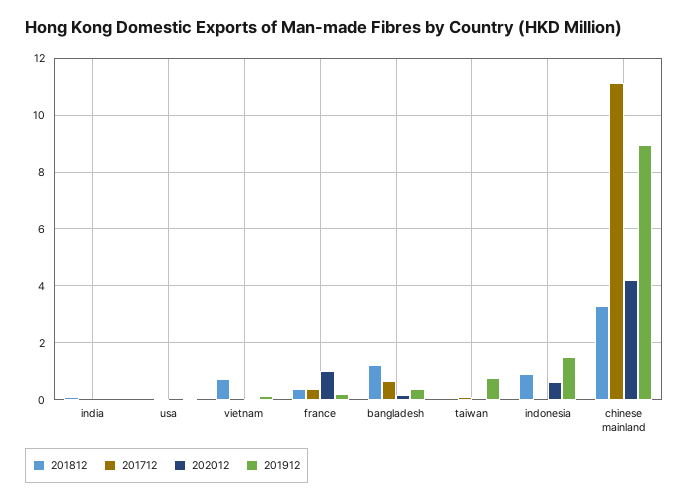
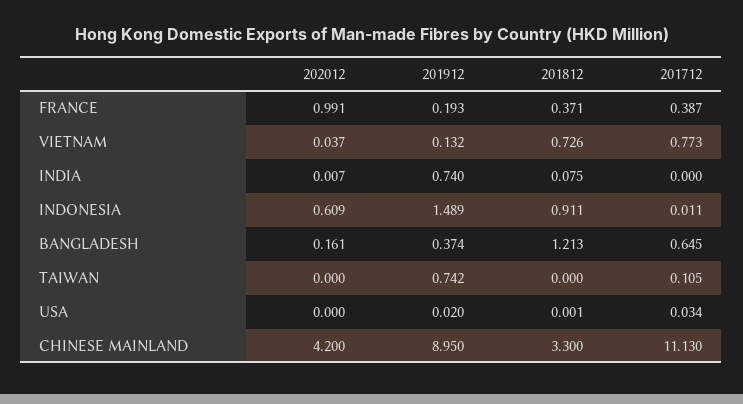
  {
    "201812": {
      "india": 0.075,
      "usa": 0.001,
      "vietnam": 0.726,
      "france": 0.371,
      "bangladesh": 1.213,
      "taiwan": 0,
      "indonesia": 0.911,
      "chinese mainland": 3.3
    },
    "201712": {
      "india": 0,
      "usa": 0.034,
-     "vietnam": 0,
+     "vietnam": 0.773,
      "france": 0.387,
      "bangladesh": 0.645,
      "taiwan": 0.105,
      "indonesia": 0.011,
      "chinese mainland": 11.13
    },
    "202012": {
      "india": 0.007,
      "usa": 0,
      "vietnam": 0.037,
      "france": 0.991,
      "bangladesh": 0.161,
      "taiwan": 0,
      "indonesia": 0.609,
      "chinese mainland": 4.2
    },
    "201912": {
-     "india": 0,
+     "india": 0.74,
      "usa": 0.02,
      "vietnam": 0.132,
      "france": 0.193,
      "bangladesh": 0.374,
      "taiwan": 0.742,
      "indonesia": 1.489,
      "chinese mainland": 8.95
    }
  }

